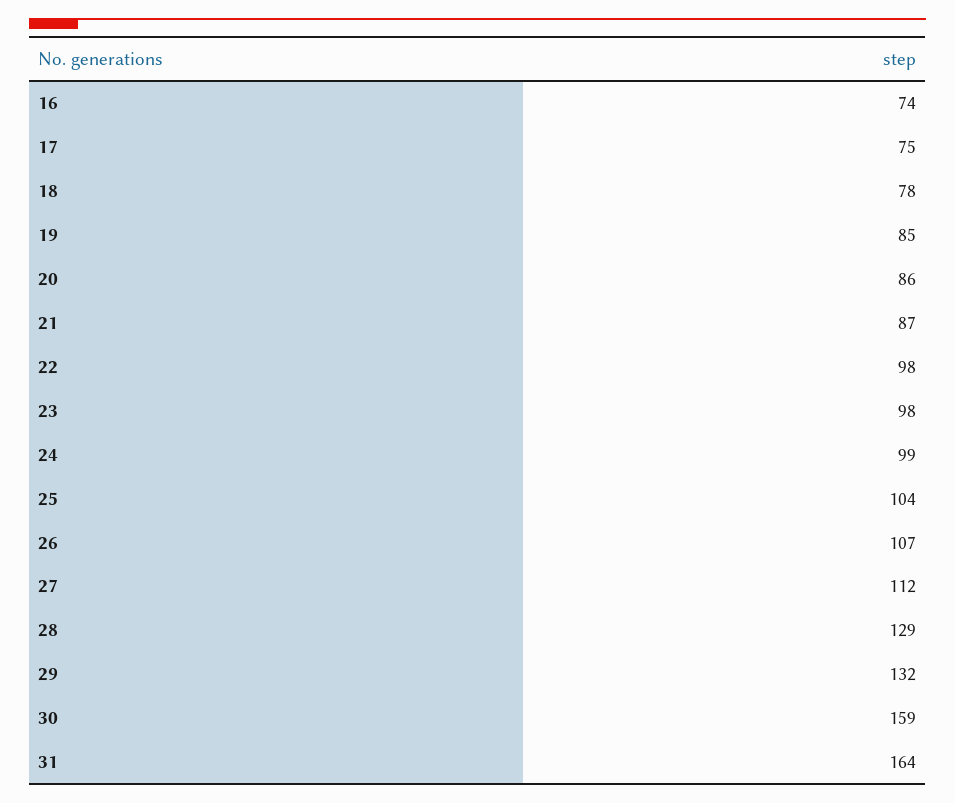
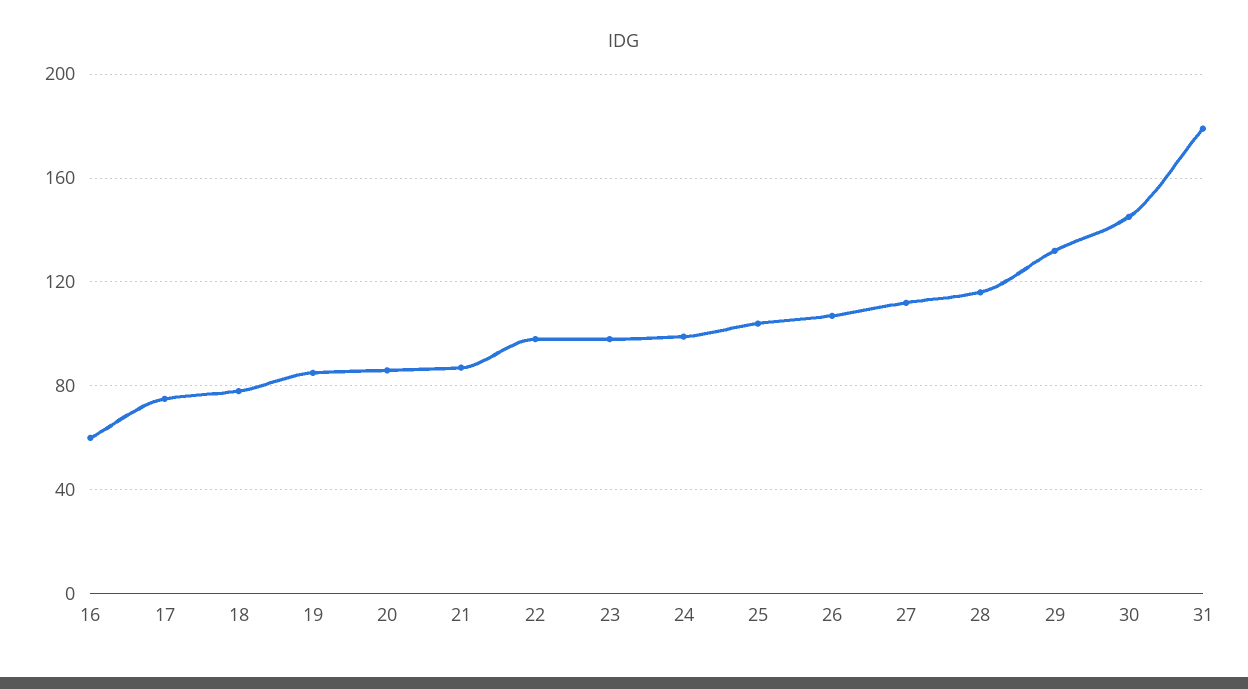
  {
-   "16": 74,
+   "16": 60,
    "17": 75,
    "18": 78,
    "19": 85,
    "20": 86,
    "21": 87,
    "22": 98,
    "23": 98,
    "24": 99,
    "25": 104,
    "26": 107,
    "27": 112,
-   "28": 129,
+   "28": 115,
    "29": 132,
-   "30": 159,
+   "30": 145,
-   "31": 164
+   "31": 180
  }

